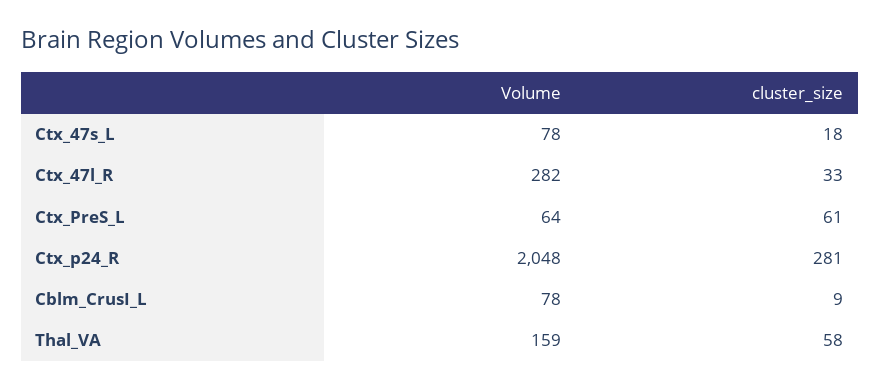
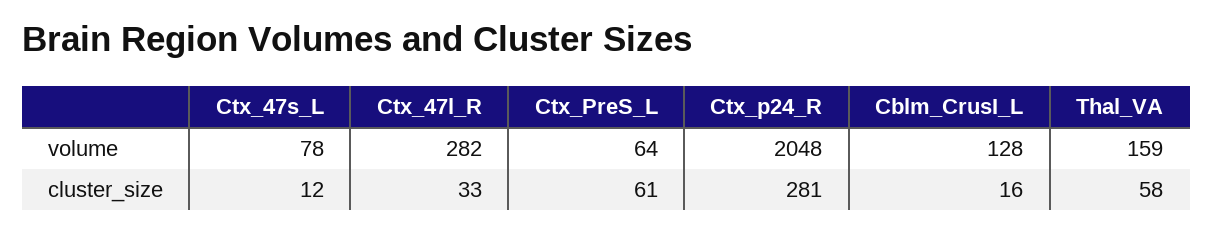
  {
    "Volume": {
      "Ctx_47s_L": 78,
      "Ctx_47l_R": 282,
      "Ctx_PreS_L": 64,
      "Ctx_p24_R": 2048,
-     "Cblm_CrusI_L": 78,
+     "Cblm_CrusI_L": 128,
      "Thal_VA": 159
    },
    "cluster_size": {
-     "Ctx_47s_L": 18,
+     "Ctx_47s_L": 12,
      "Ctx_47l_R": 33,
      "Ctx_PreS_L": 61,
      "Ctx_p24_R": 281,
-     "Cblm_CrusI_L": 9,
+     "Cblm_CrusI_L": 16,
      "Thal_VA": 58
    }
  }

